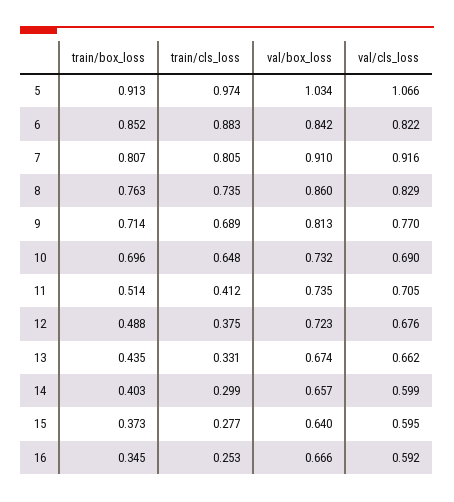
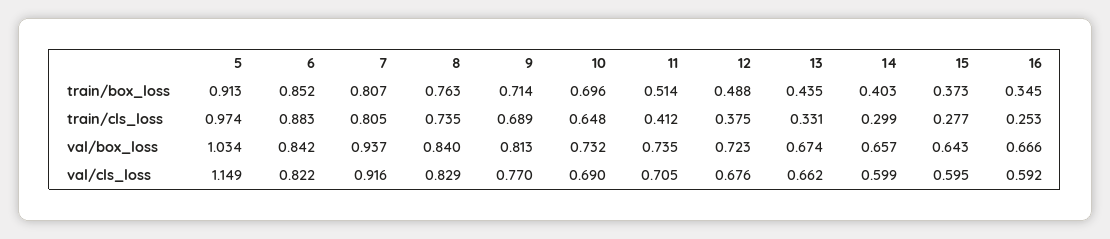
  {
    "train/box_loss": {
      "5": 0.913,
      "6": 0.852,
      "7": 0.807,
      "8": 0.763,
      "9": 0.714,
      "10": 0.696,
      "11": 0.514,
      "12": 0.488,
      "13": 0.435,
      "14": 0.403,
      "15": 0.373,
      "16": 0.345
    },
    "train/cls_loss": {
      "5": 0.974,
      "6": 0.883,
      "7": 0.805,
      "8": 0.735,
      "9": 0.689,
      "10": 0.648,
      "11": 0.412,
      "12": 0.375,
      "13": 0.331,
      "14": 0.299,
      "15": 0.277,
      "16": 0.253
    },
    "val/box_loss": {
      "5": 1.034,
      "6": 0.842,
-     "7": 0.91,
+     "7": 0.937,
-     "8": 0.86,
+     "8": 0.84,
      "9": 0.813,
      "10": 0.732,
      "11": 0.735,
      "12": 0.723,
      "13": 0.674,
      "14": 0.657,
-     "15": 0.64,
+     "15": 0.643,
      "16": 0.666
    },
    "val/cls_loss": {
-     "5": 1.066,
+     "5": 1.149,
      "6": 0.822,
      "7": 0.916,
      "8": 0.829,
      "9": 0.77,
      "10": 0.69,
      "11": 0.705,
      "12": 0.676,
      "13": 0.662,
      "14": 0.599,
      "15": 0.595,
      "16": 0.592
    }
  }

